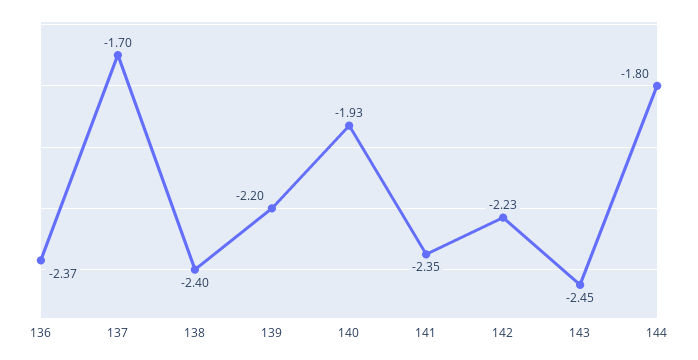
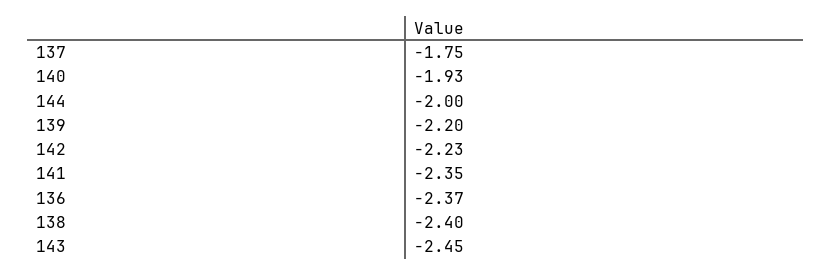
  {
    "136": -2.37,
-   "137": -1.7,
+   "137": -1.75,
    "138": -2.4,
    "139": -2.2,
    "140": -1.93,
    "141": -2.35,
    "142": -2.23,
    "143": -2.45,
-   "144": -1.8
+   "144": -2
  }

